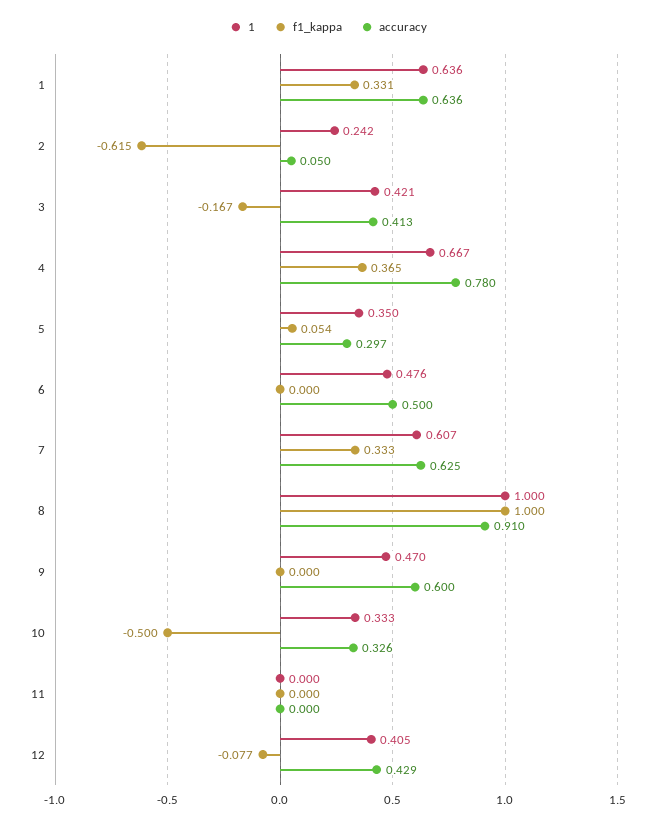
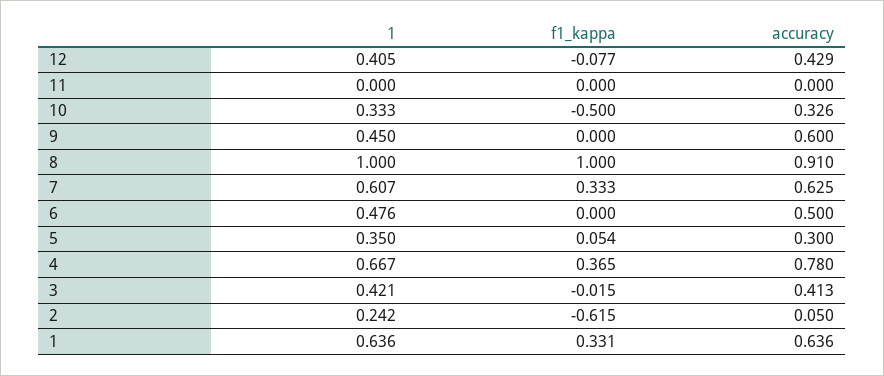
  {
    "1": {
      "1": 0.636,
      "2": 0.242,
      "3": 0.421,
      "4": 0.667,
      "5": 0.35,
      "6": 0.476,
      "7": 0.607,
      "8": 1,
-     "9": 0.47,
+     "9": 0.45,
      "10": 0.333,
      "11": 0,
      "12": 0.405
    },
    "f1_kappa": {
      "1": 0.331,
      "2": -0.615,
-     "3": -0.167,
+     "3": -0.015,
      "4": 0.365,
      "5": 0.054,
      "6": 0,
      "7": 0.333,
      "8": 1,
      "9": 0,
      "10": -0.5,
      "11": 0,
      "12": -0.077
    },
    "accuracy": {
      "1": 0.636,
      "2": 0.05,
      "3": 0.413,
      "4": 0.78,
-     "5": 0.297,
+     "5": 0.3,
      "6": 0.5,
      "7": 0.625,
      "8": 0.91,
      "9": 0.6,
      "10": 0.326,
      "11": 0,
      "12": 0.429
    }
  }

